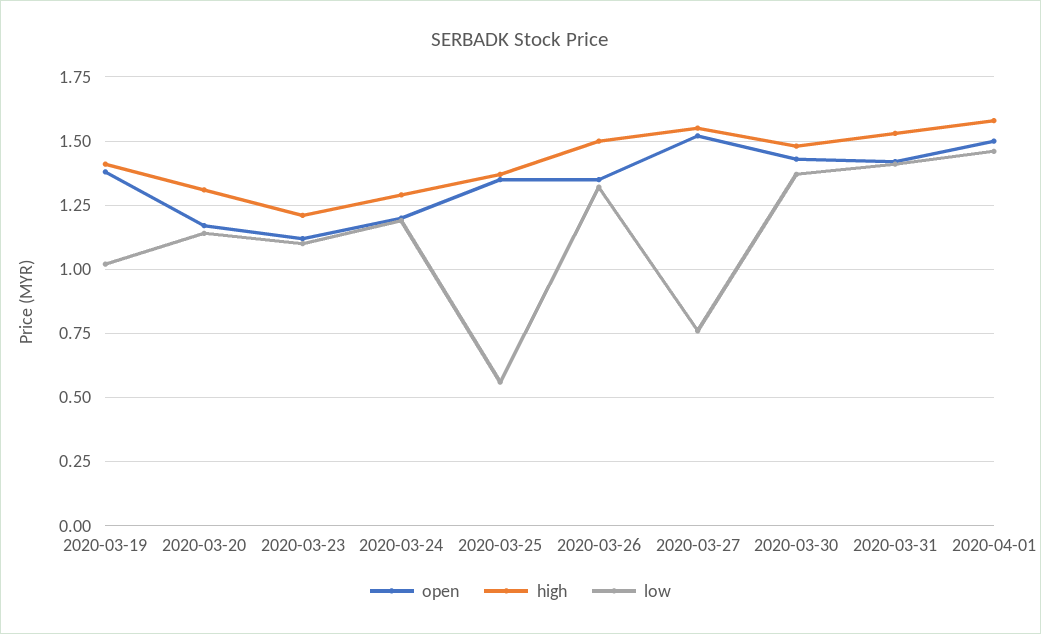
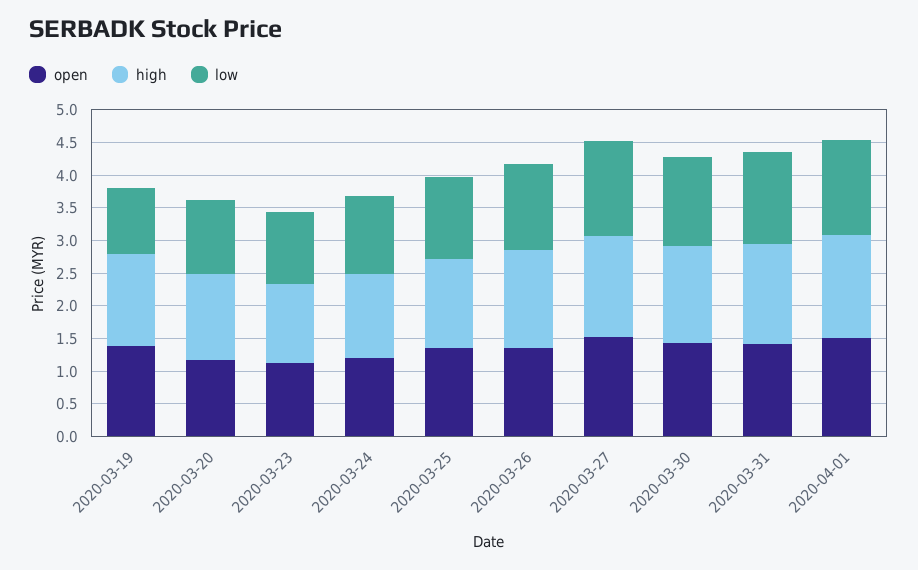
  {
    "open": {
      "2020-03-19": 1.4,
      "2020-03-20": 1.15,
      "2020-03-23": 1.1,
      "2020-03-24": 1.2,
      "2020-03-25": 1.35,
      "2020-03-26": 1.35,
      "2020-03-27": 1.5,
      "2020-03-30": 1.45,
      "2020-03-31": 1.4,
      "2020-04-01": 1.5
    },
    "high": {
      "2020-03-19": 1.4,
      "2020-03-20": 1.3,
      "2020-03-23": 1.2,
      "2020-03-24": 1.3,
      "2020-03-25": 1.35,
      "2020-03-26": 1.5,
      "2020-03-27": 1.55,
      "2020-03-30": 1.5,
      "2020-03-31": 1.55,
      "2020-04-01": 1.6
    },
    "low": {
      "2020-03-19": 1,
      "2020-03-20": 1.15,
      "2020-03-23": 1.1,
      "2020-03-24": 1.2,
-     "2020-03-25": 0.55,
+     "2020-03-25": 1.25,
      "2020-03-26": 1.3,
-     "2020-03-27": 0.75,
+     "2020-03-27": 1.5,
      "2020-03-30": 1.35,
      "2020-03-31": 1.4,
      "2020-04-01": 1.45
    }
  }

